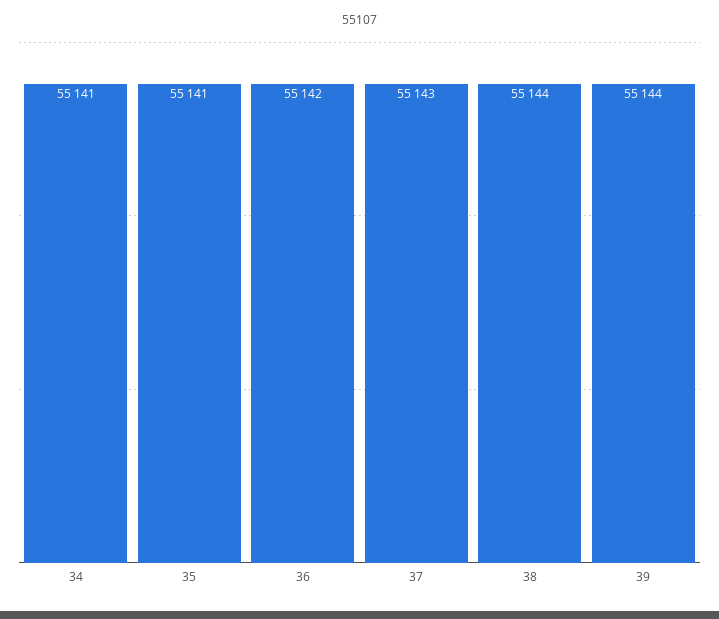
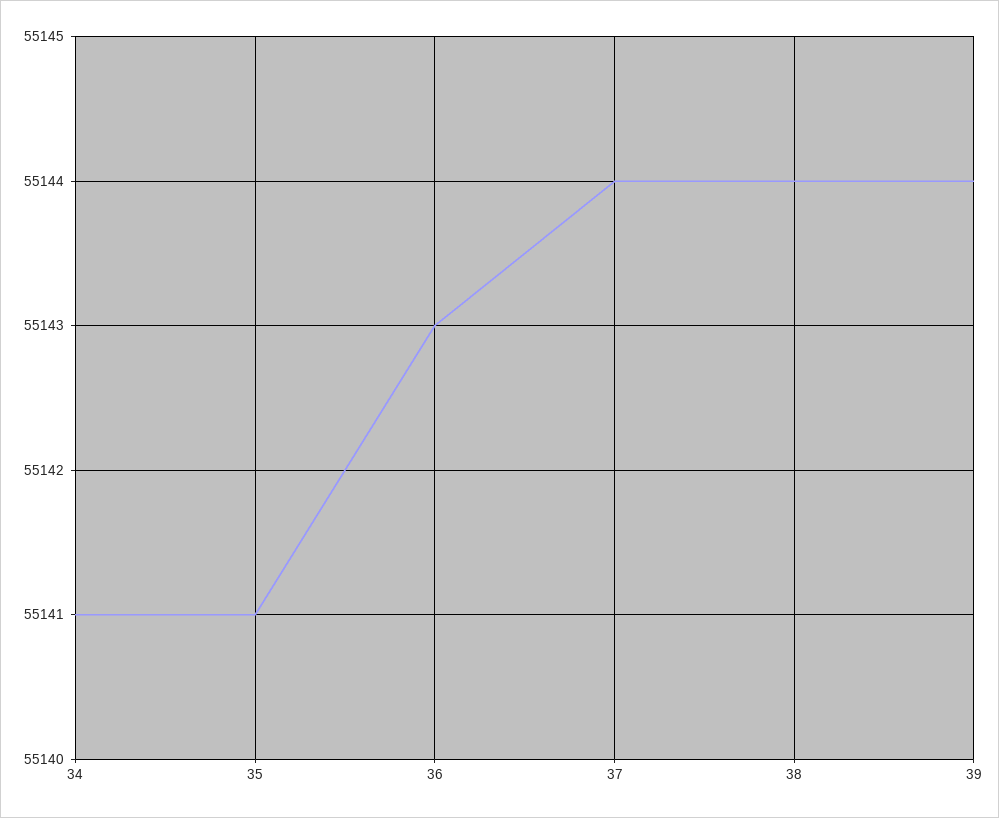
  {
    "34": 55141,
    "35": 55141,
-   "36": 55142,
+   "36": 55143,
-   "37": 55143,
+   "37": 55144,
    "38": 55144,
    "39": 55144
  }

